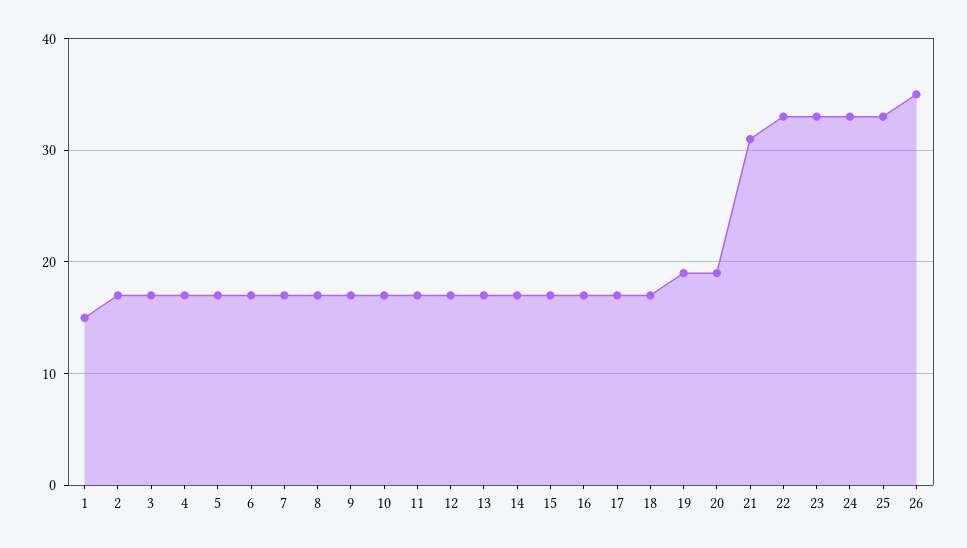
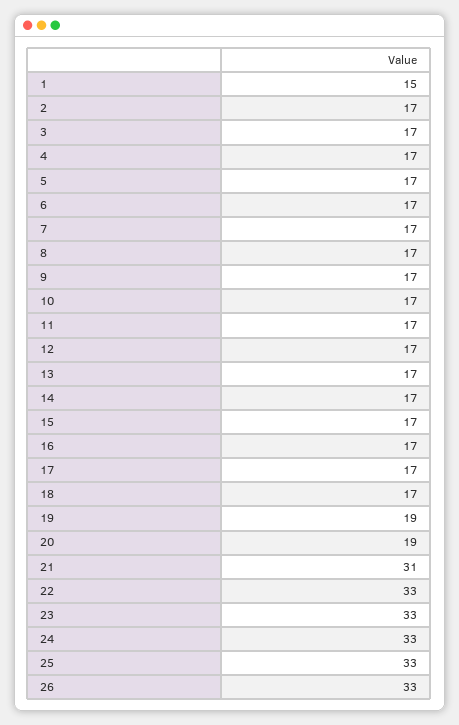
  {
    "1": 15,
    "2": 17,
    "3": 17,
    "4": 17,
    "5": 17,
    "6": 17,
    "7": 17,
    "8": 17,
    "9": 17,
    "10": 17,
    "11": 17,
    "12": 17,
    "13": 17,
    "14": 17,
    "15": 17,
    "16": 17,
    "17": 17,
    "18": 17,
    "19": 19,
    "20": 19,
    "21": 31,
    "22": 33,
    "23": 33,
    "24": 33,
    "25": 33,
-   "26": 35
+   "26": 33
  }

